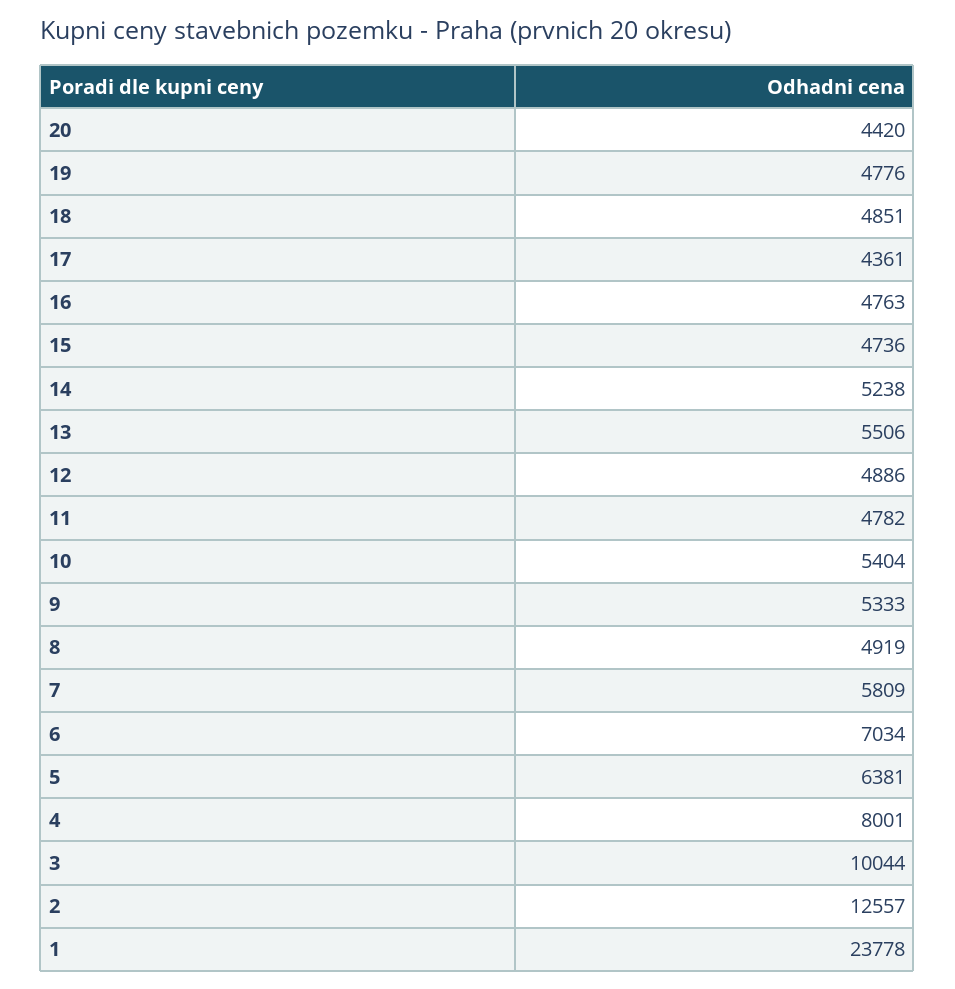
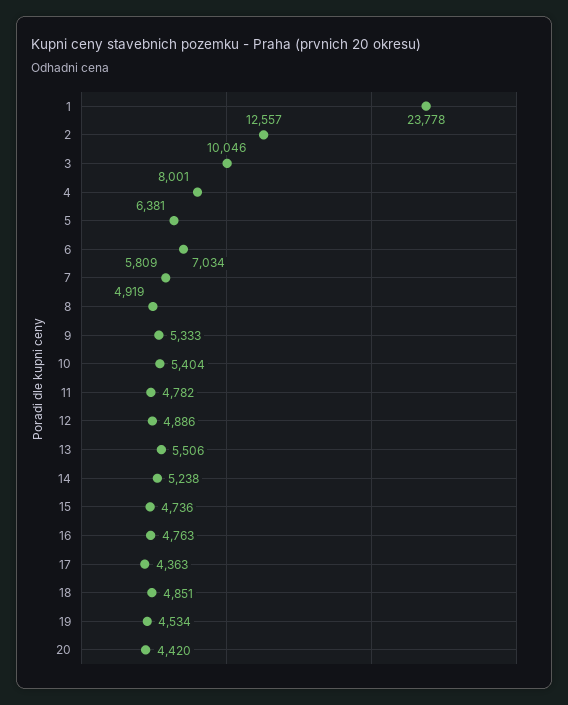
  {
    "20": 4420,
-   "19": 4776,
+   "19": 4534,
    "18": 4851,
-   "17": 4361,
+   "17": 4363,
    "16": 4763,
    "15": 4736,
    "14": 5238,
    "13": 5506,
    "12": 4886,
    "11": 4782,
    "10": 5404,
    "9": 5333,
    "8": 4919,
    "7": 5809,
    "6": 7034,
    "5": 6381,
    "4": 8001,
-   "3": 10044,
+   "3": 10046,
    "2": 12557,
    "1": 23778
  }

